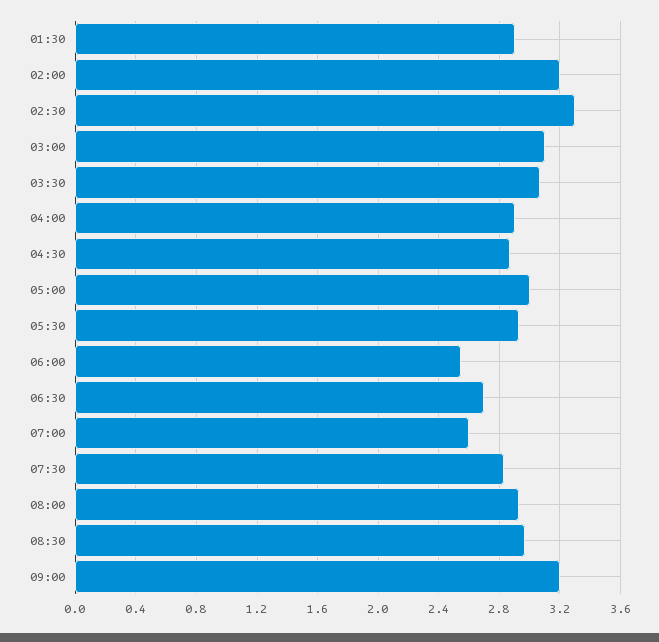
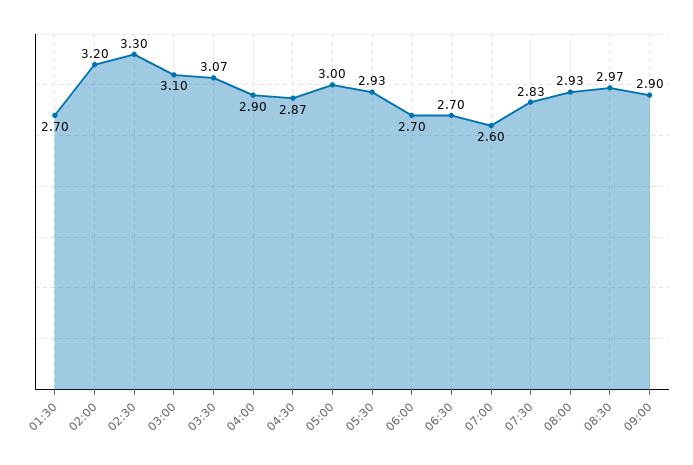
  {
-   "01:30": 2.9,
+   "01:30": 2.7,
    "02:00": 3.2,
    "02:30": 3.3,
    "03:00": 3.1,
    "03:30": 3.07,
    "04:00": 2.9,
    "04:30": 2.87,
    "05:00": 3,
    "05:30": 2.93,
-   "06:00": 2.55,
+   "06:00": 2.7,
    "06:30": 2.7,
    "07:00": 2.6,
    "07:30": 2.83,
    "08:00": 2.93,
    "08:30": 2.97,
-   "09:00": 3.2
+   "09:00": 2.9
  }

